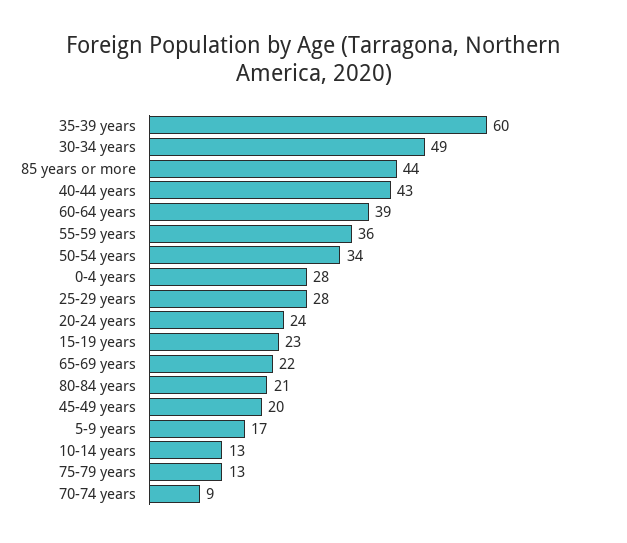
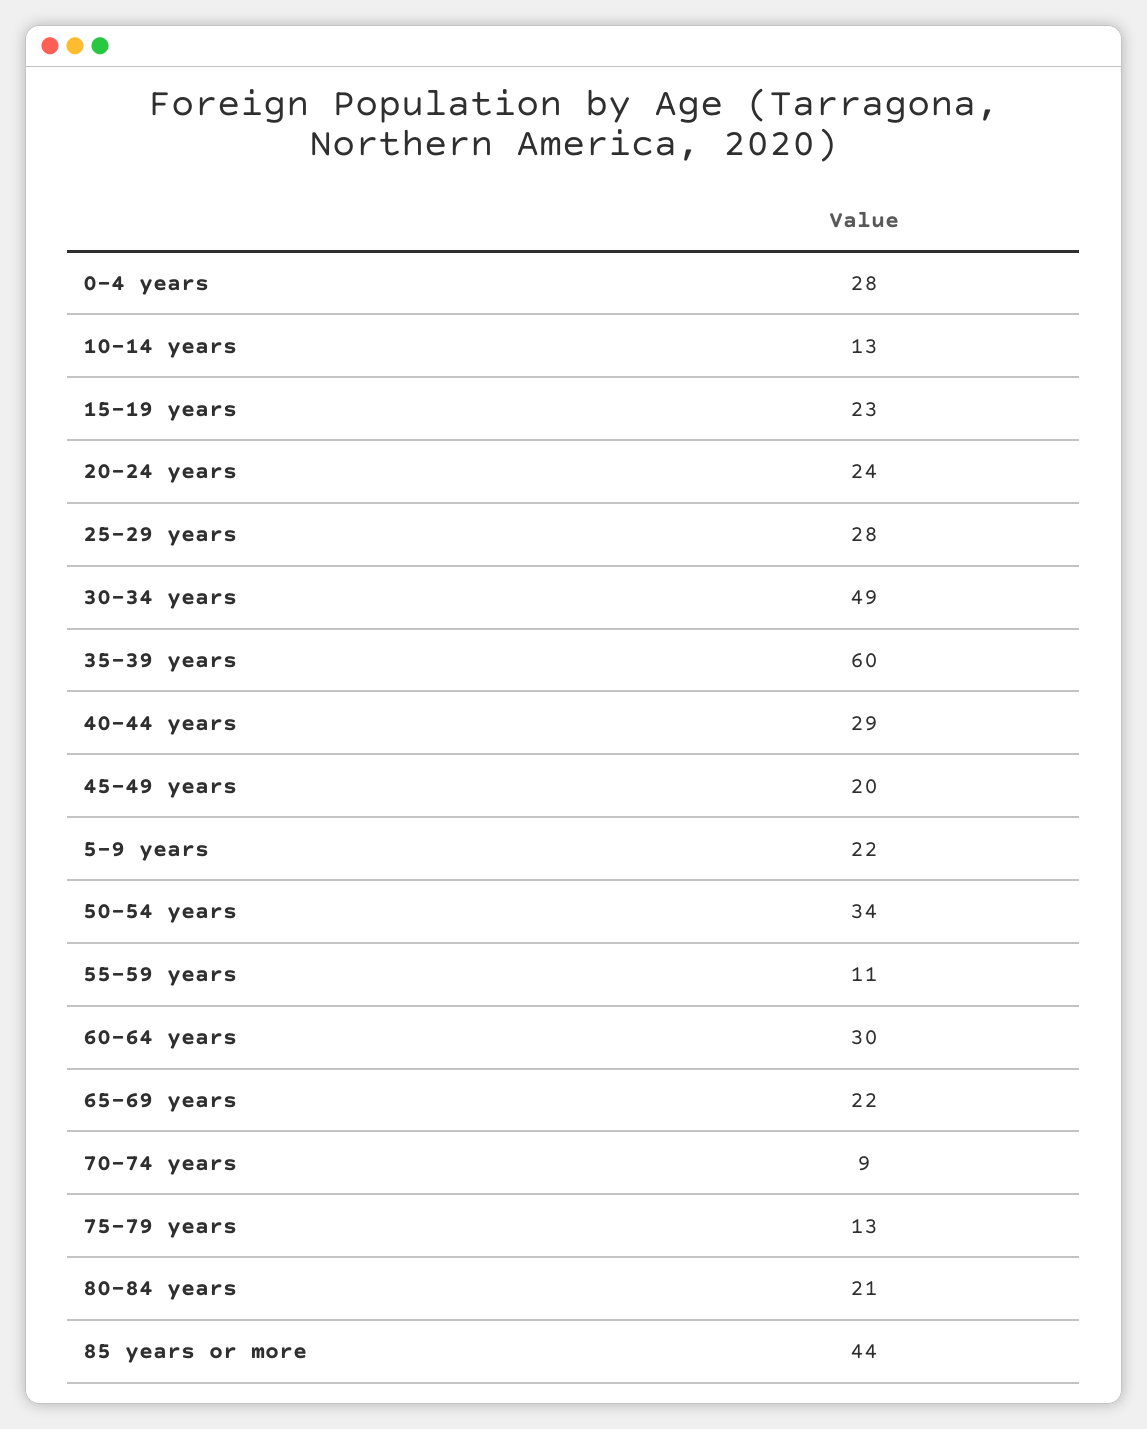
  {
    "35-39 years": 60,
    "30-34 years": 49,
    "85 years or more": 44,
-   "40-44 years": 43,
+   "40-44 years": 29,
-   "60-64 years": 39,
+   "60-64 years": 30,
-   "55-59 years": 36,
+   "55-59 years": 11,
    "50-54 years": 34,
    "0-4 years": 28,
    "25-29 years": 28,
    "20-24 years": 24,
    "15-19 years": 23,
    "65-69 years": 22,
    "80-84 years": 21,
    "45-49 years": 20,
-   "5-9 years": 17,
+   "5-9 years": 22,
    "10-14 years": 13,
    "75-79 years": 13,
    "70-74 years": 9
  }

